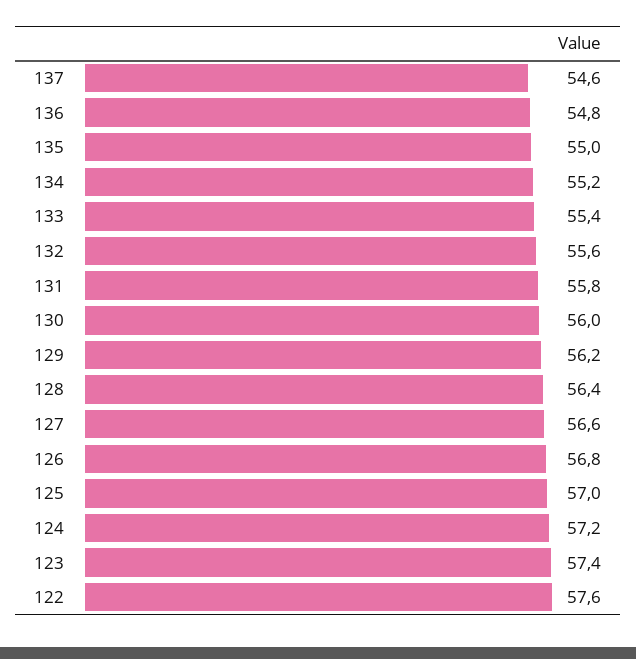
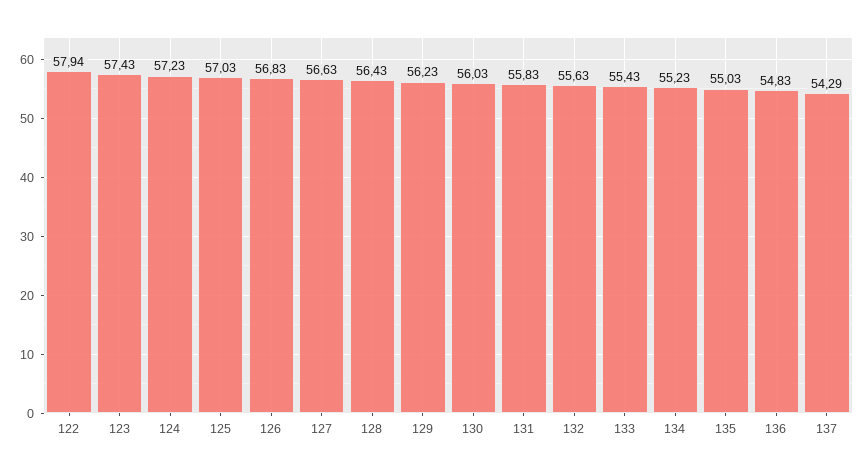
  {
-   "137": 54.6,
+   "137": 54.29,
    "136": 54.83,
    "135": 55.03,
    "134": 55.23,
    "133": 55.43,
    "132": 55.63,
    "131": 55.83,
    "130": 56.03,
    "129": 56.23,
    "128": 56.43,
    "127": 56.63,
    "126": 56.83,
    "125": 57.03,
    "124": 57.23,
    "123": 57.43,
-   "122": 57.6
+   "122": 57.94
  }

